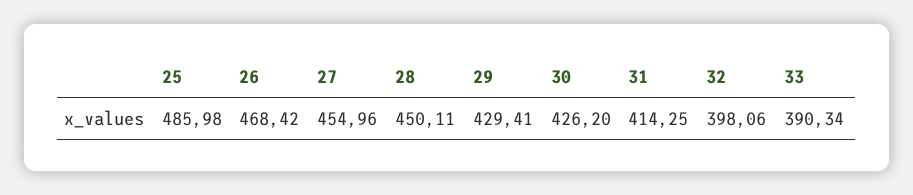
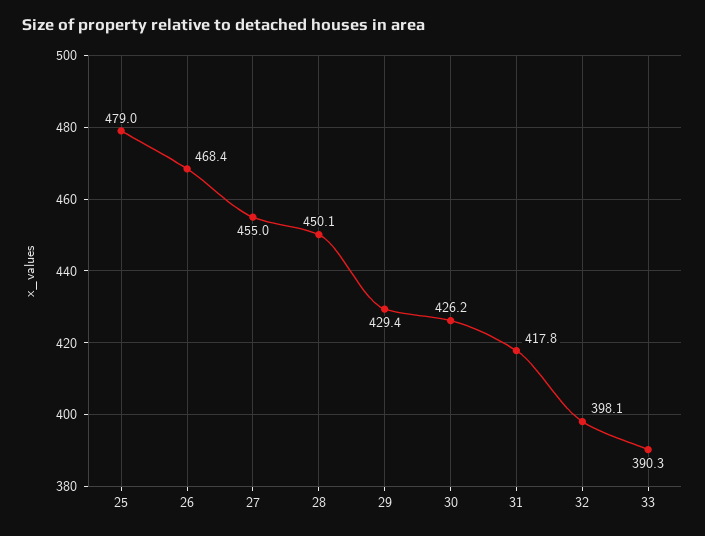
  {
-   "25": 485.98,
+   "25": 479,
    "26": 468.42,
    "27": 454.96,
    "28": 450.11,
    "29": 429.41,
    "30": 426.2,
-   "31": 414.25,
+   "31": 417.8,
    "32": 398.06,
    "33": 390.34
  }

